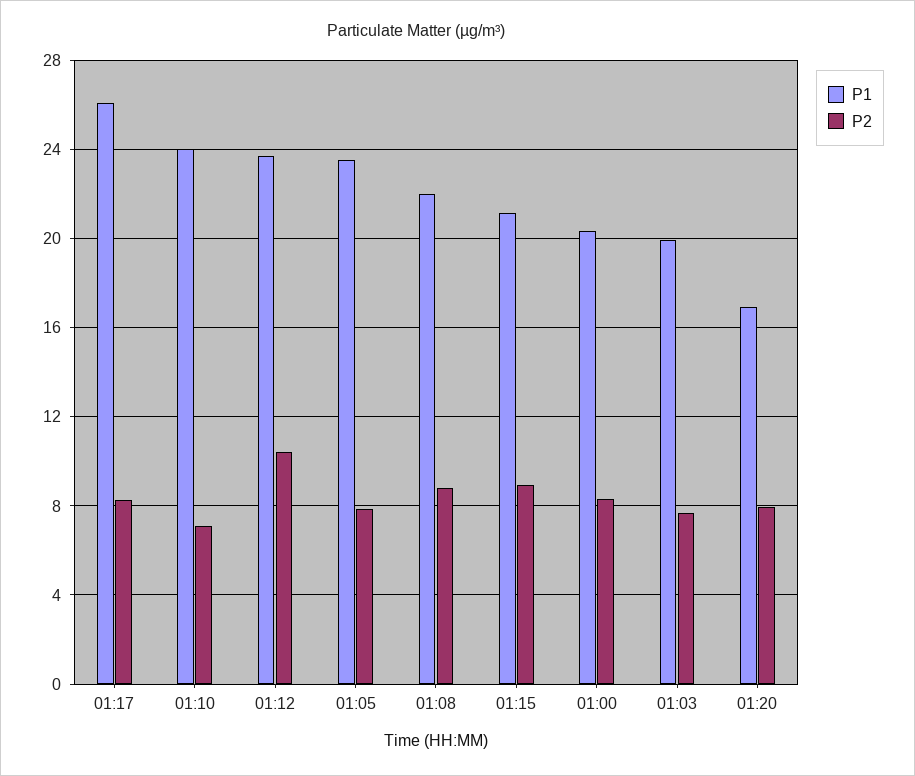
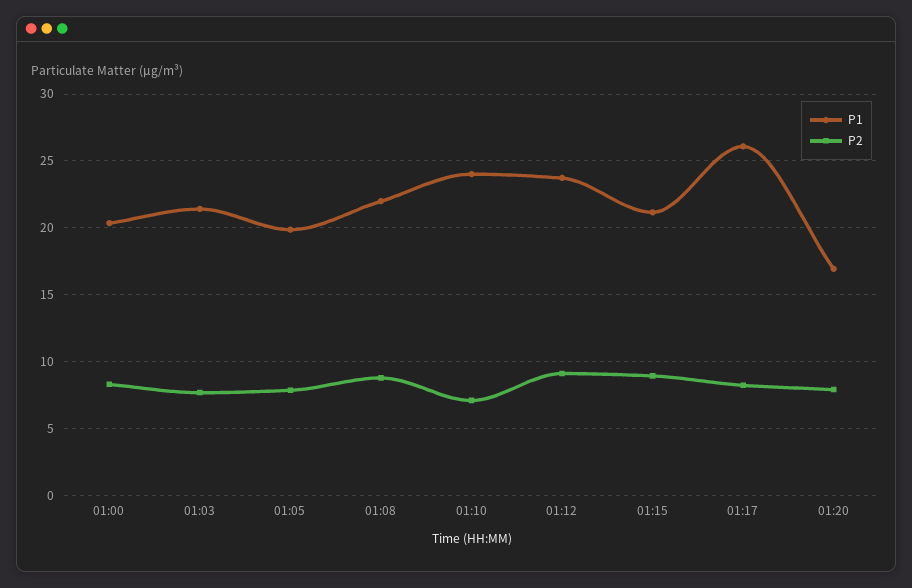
  {
    "P1": {
      "01:17": 26,
      "01:10": 24,
      "01:12": 23.5,
-     "01:05": 23.5,
+     "01:05": 20,
      "01:08": 22,
      "01:15": 21,
      "01:00": 20.5,
-     "01:03": 20,
+     "01:03": 21.5,
      "01:20": 17
    },
    "P2": {
      "01:17": 8.5,
      "01:10": 7,
-     "01:12": 10.5,
+     "01:12": 9,
      "01:05": 8,
      "01:08": 9,
      "01:15": 9,
      "01:00": 8.5,
      "01:03": 7.5,
      "01:20": 8
    }
  }

